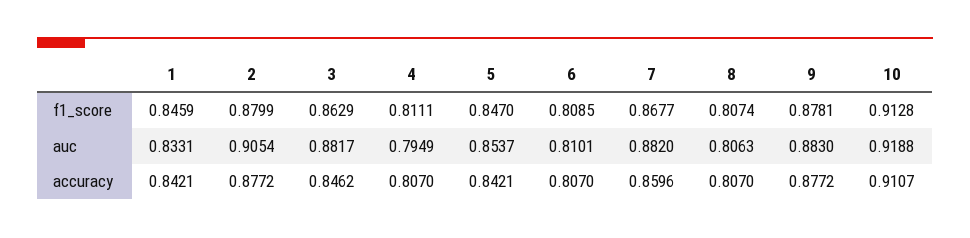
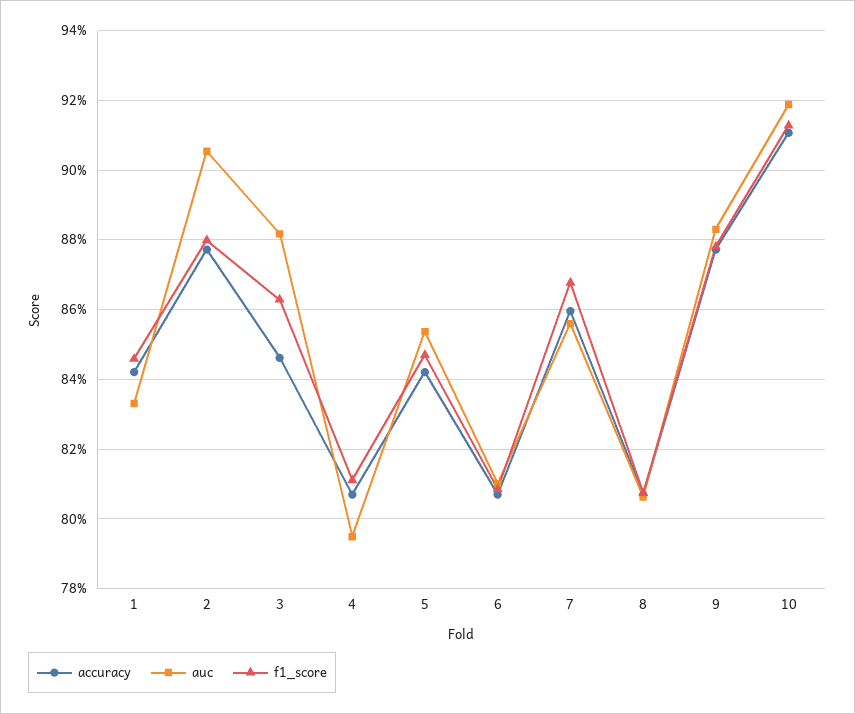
  {
    "f1_score": {
      "1": 0.8459,
      "2": 0.8799,
      "3": 0.8629,
      "4": 0.8111,
      "5": 0.847,
      "6": 0.8085,
      "7": 0.8677,
      "8": 0.8074,
      "9": 0.8781,
      "10": 0.9128
    },
    "auc": {
      "1": 0.8331,
      "2": 0.9054,
      "3": 0.8817,
      "4": 0.7949,
      "5": 0.8537,
      "6": 0.8101,
-     "7": 0.882,
+     "7": 0.856,
      "8": 0.8063,
      "9": 0.883,
      "10": 0.9188
    },
    "accuracy": {
      "1": 0.8421,
      "2": 0.8772,
      "3": 0.8462,
      "4": 0.807,
      "5": 0.8421,
      "6": 0.807,
      "7": 0.8596,
      "8": 0.807,
      "9": 0.8772,
      "10": 0.9107
    }
  }

